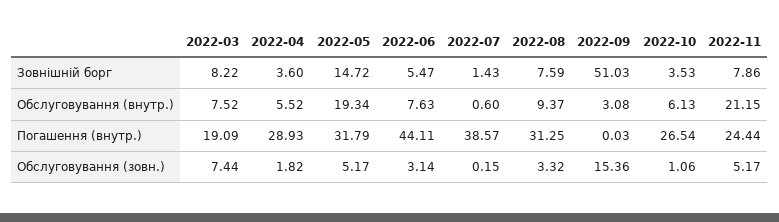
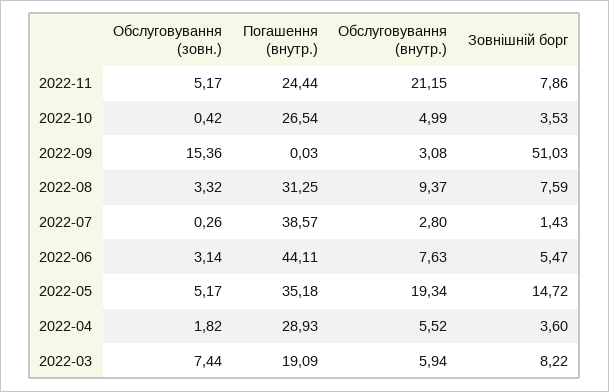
  {
    "2022-03": {
      "Зовнішній борг": 8.22,
-     "Обслуговування (внутр.)": 7.52,
+     "Обслуговування (внутр.)": 5.94,
      "Погашення (внутр.)": 19.09,
      "Обслуговування (зовн.)": 7.44
    },
    "2022-04": {
      "Зовнішній борг": 3.6,
      "Обслуговування (внутр.)": 5.52,
      "Погашення (внутр.)": 28.93,
      "Обслуговування (зовн.)": 1.82
    },
    "2022-05": {
      "Зовнішній борг": 14.72,
      "Обслуговування (внутр.)": 19.34,
-     "Погашення (внутр.)": 31.79,
+     "Погашення (внутр.)": 35.18,
      "Обслуговування (зовн.)": 5.17
    },
    "2022-06": {
      "Зовнішній борг": 5.47,
      "Обслуговування (внутр.)": 7.63,
      "Погашення (внутр.)": 44.11,
      "Обслуговування (зовн.)": 3.14
    },
    "2022-07": {
      "Зовнішній борг": 1.43,
-     "Обслуговування (внутр.)": 0.6,
+     "Обслуговування (внутр.)": 2.8,
      "Погашення (внутр.)": 38.57,
-     "Обслуговування (зовн.)": 0.15
+     "Обслуговування (зовн.)": 0.26
    },
    "2022-08": {
      "Зовнішній борг": 7.59,
      "Обслуговування (внутр.)": 9.37,
      "Погашення (внутр.)": 31.25,
      "Обслуговування (зовн.)": 3.32
    },
    "2022-09": {
      "Зовнішній борг": 51.03,
      "Обслуговування (внутр.)": 3.08,
      "Погашення (внутр.)": 0.03,
      "Обслуговування (зовн.)": 15.36
    },
    "2022-10": {
      "Зовнішній борг": 3.53,
-     "Обслуговування (внутр.)": 6.13,
+     "Обслуговування (внутр.)": 4.99,
      "Погашення (внутр.)": 26.54,
-     "Обслуговування (зовн.)": 1.06
+     "Обслуговування (зовн.)": 0.42
    },
    "2022-11": {
      "Зовнішній борг": 7.86,
      "Обслуговування (внутр.)": 21.15,
      "Погашення (внутр.)": 24.44,
      "Обслуговування (зовн.)": 5.17
    }
  }

